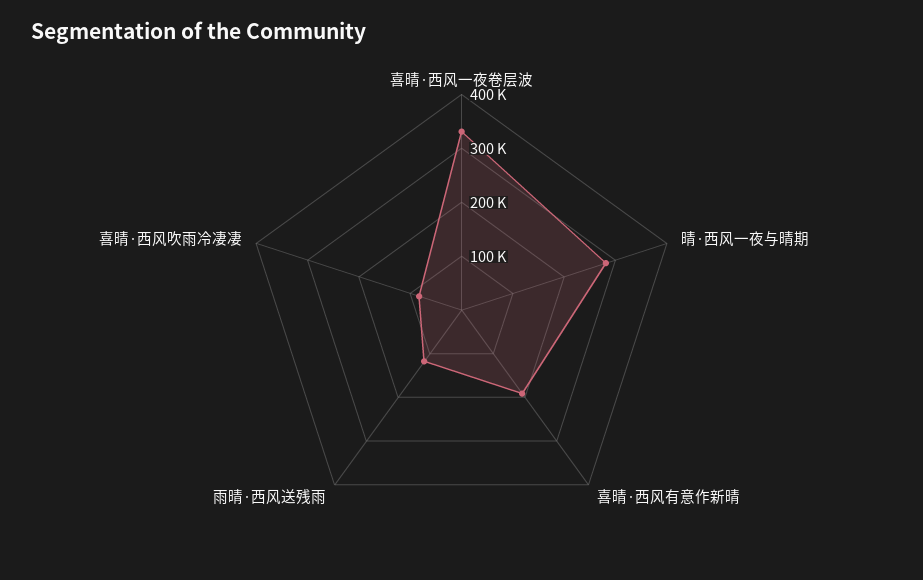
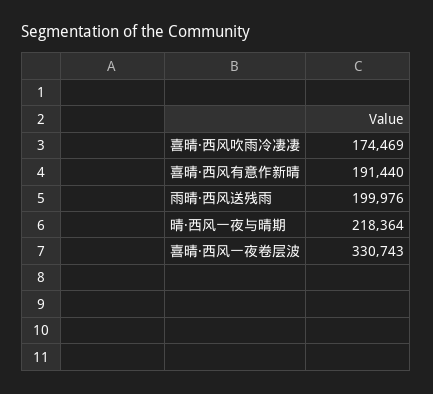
  {
    "喜晴·西风一夜卷层波": 330743,
-   "晴·西风一夜与晴期": 280000,
+   "晴·西风一夜与晴期": 218364,
    "喜晴·西风有意作新晴": 191440,
-   "雨晴·西风送残雨": 120000,
+   "雨晴·西风送残雨": 199976,
-   "喜晴·西风吹雨冷凄凄": 80000
+   "喜晴·西风吹雨冷凄凄": 174469
  }

